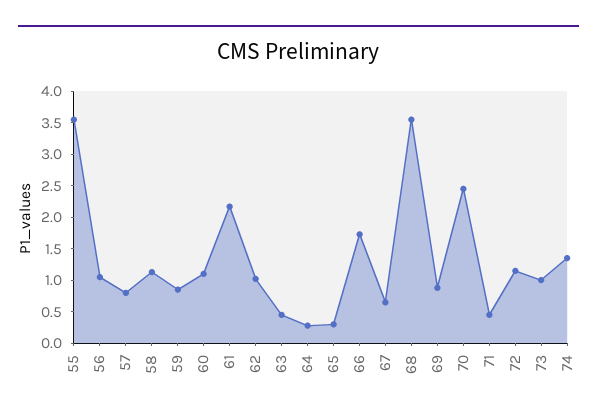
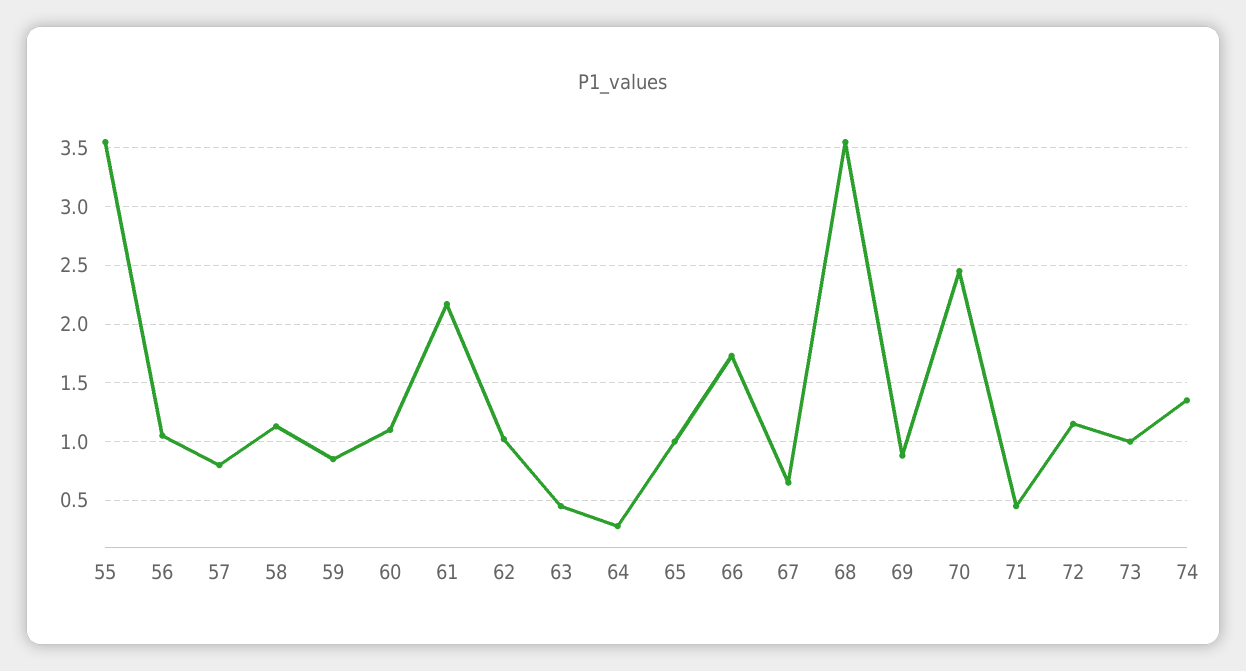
  {
    "55": 3.6,
    "56": 1.1,
    "57": 0.8,
    "58": 1.1,
    "59": 0.9,
    "60": 1.1,
    "61": 2.2,
    "62": 1,
    "63": 0.5,
    "64": 0.3,
-   "65": 0.25,
+   "65": 1,
    "66": 1.7,
    "67": 0.7,
    "68": 3.6,
    "69": 0.9,
    "70": 2.5,
    "71": 0.5,
    "72": 1.2,
    "73": 1,
    "74": 1.4
  }

